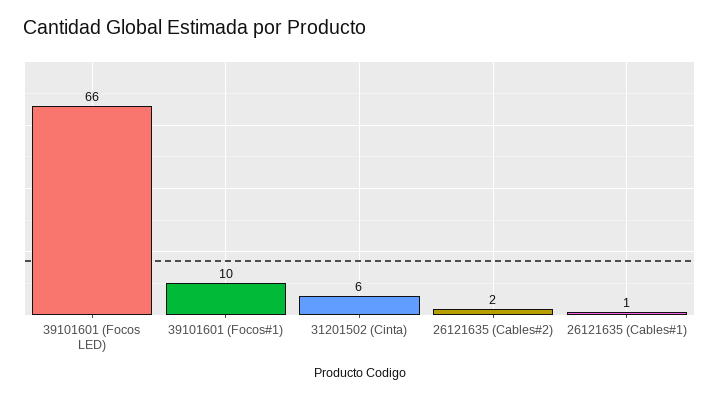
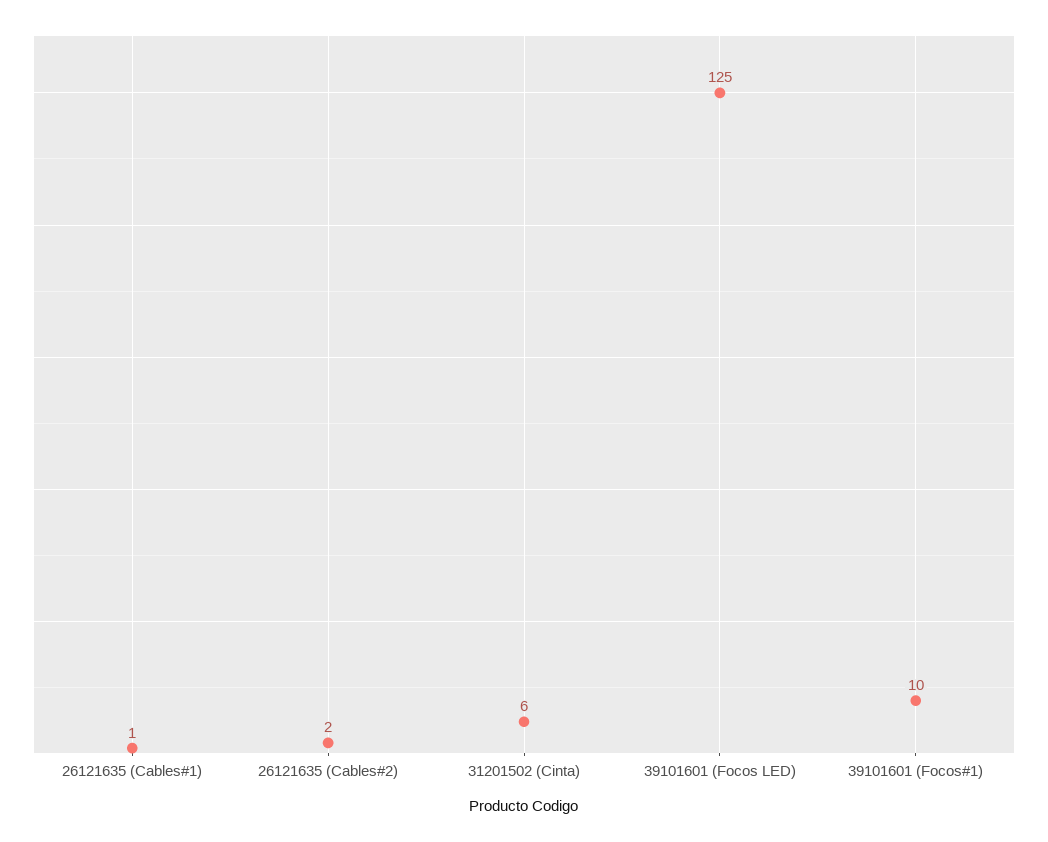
  {
-   "39101601 (Focos LED)": 66,
+   "39101601 (Focos LED)": 125,
    "39101601 (Focos#1)": 10,
    "31201502 (Cinta)": 6,
    "26121635 (Cables#2)": 2,
    "26121635 (Cables#1)": 1
  }

